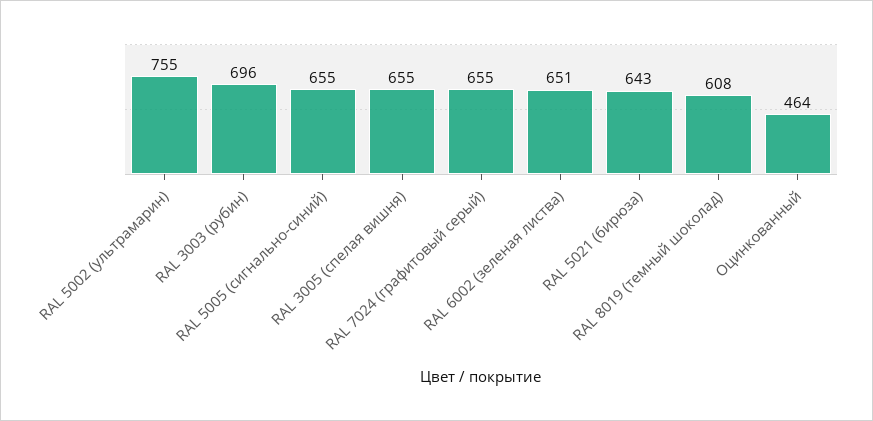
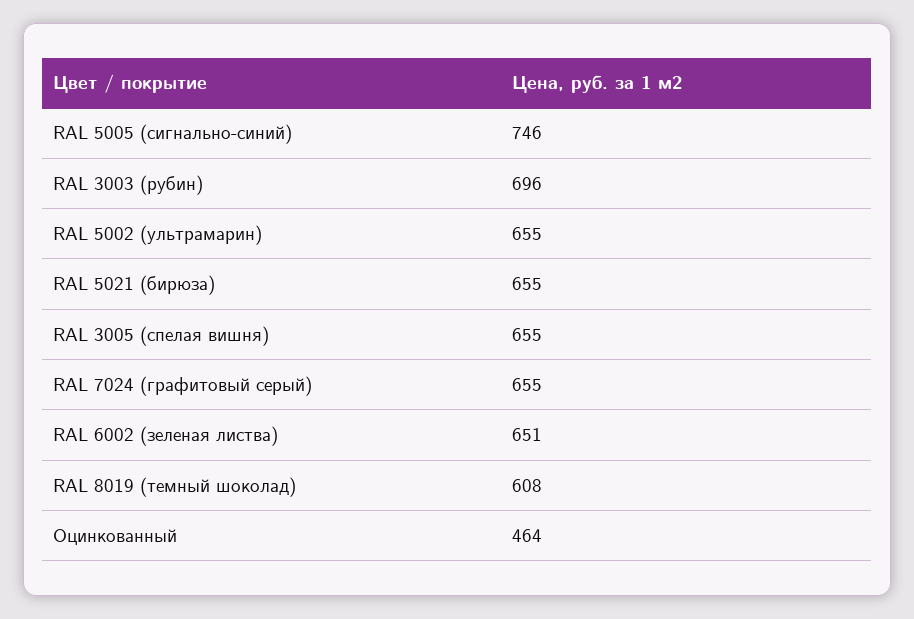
  {
-   "RAL 5002 (ультрамарин)": 755,
+   "RAL 5002 (ультрамарин)": 655,
    "RAL 3003 (рубин)": 696,
-   "RAL 5005 (сигнально-синий)": 655,
+   "RAL 5005 (сигнально-синий)": 746,
    "RAL 3005 (спелая вишня)": 655,
    "RAL 7024 (графитовый серый)": 655,
    "RAL 6002 (зеленая листва)": 651,
-   "RAL 5021 (бирюза)": 643,
+   "RAL 5021 (бирюза)": 655,
    "RAL 8019 (темный шоколад)": 608,
    "Оцинкованный": 464
  }

